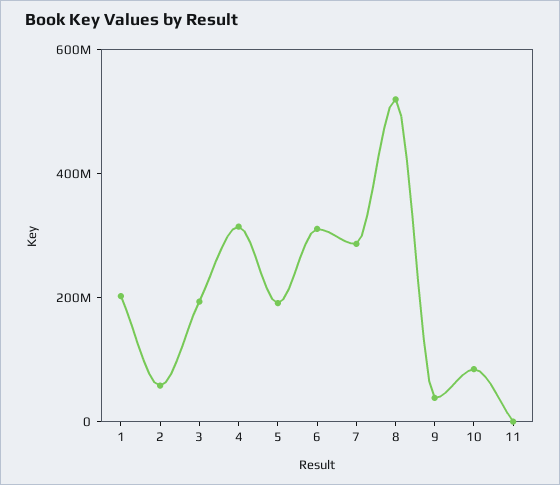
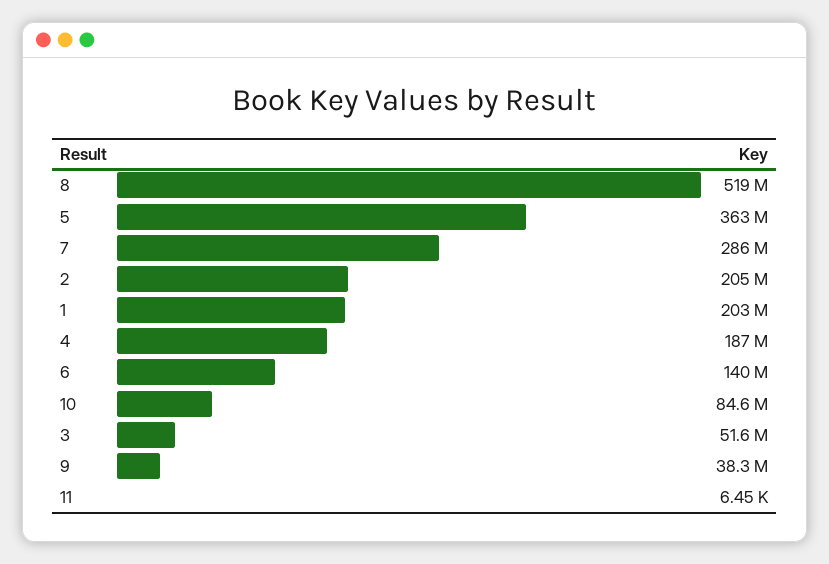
  {
    "1": 203000000,
-   "2": 50000000,
+   "2": 205000000,
-   "3": 200000000,
+   "3": 51600000,
-   "4": 300000000,
+   "4": 187000000,
-   "5": 200000000,
+   "5": 363000000,
-   "6": 300000000,
+   "6": 140000000,
    "7": 286000000,
    "8": 519000000,
    "9": 38300000,
    "10": 84600000,
    "11": 6450
  }

